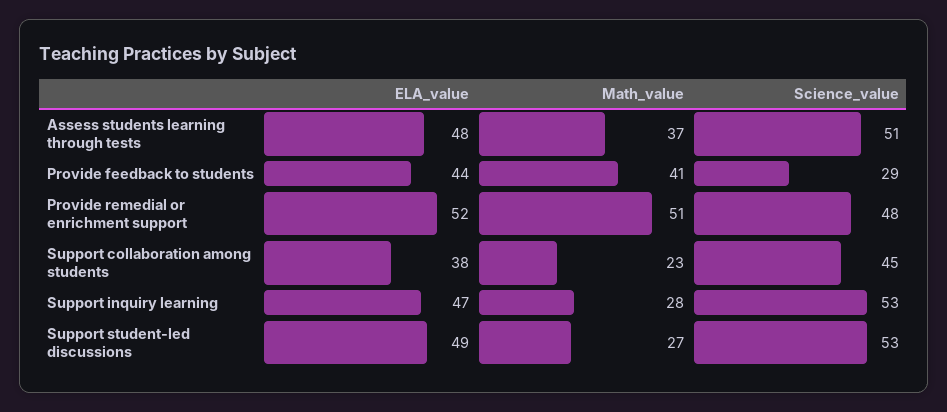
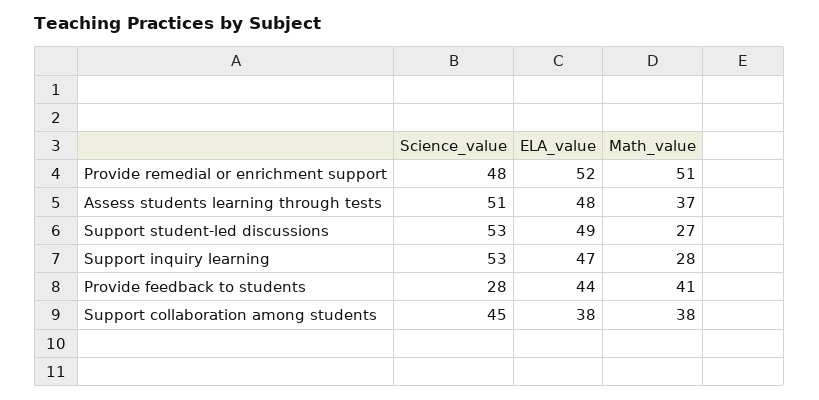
  {
    "ELA_value": {
      "Assess students learning through tests": 48,
      "Provide feedback to students": 44,
      "Provide remedial or enrichment support": 52,
      "Support collaboration among students": 38,
      "Support inquiry learning": 47,
      "Support student-led discussions": 49
    },
    "Math_value": {
      "Assess students learning through tests": 37,
      "Provide feedback to students": 41,
      "Provide remedial or enrichment support": 51,
-     "Support collaboration among students": 23,
+     "Support collaboration among students": 38,
      "Support inquiry learning": 28,
      "Support student-led discussions": 27
    },
    "Science_value": {
      "Assess students learning through tests": 51,
-     "Provide feedback to students": 29,
+     "Provide feedback to students": 28,
      "Provide remedial or enrichment support": 48,
      "Support collaboration among students": 45,
      "Support inquiry learning": 53,
      "Support student-led discussions": 53
    }
  }

